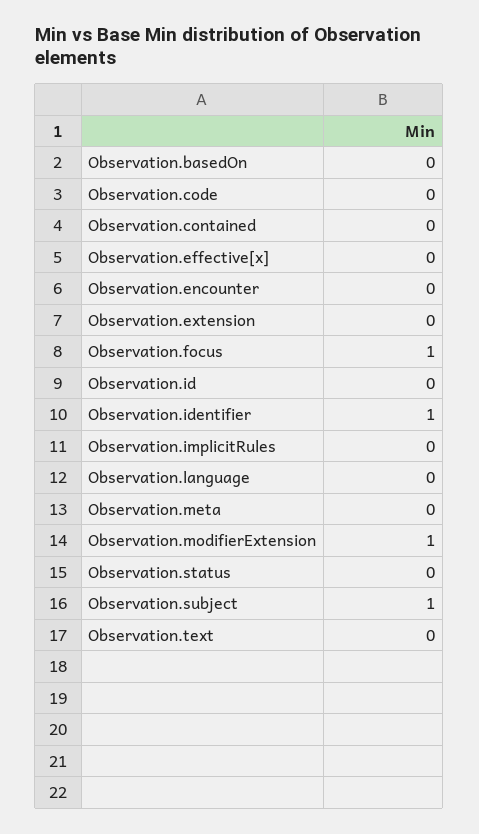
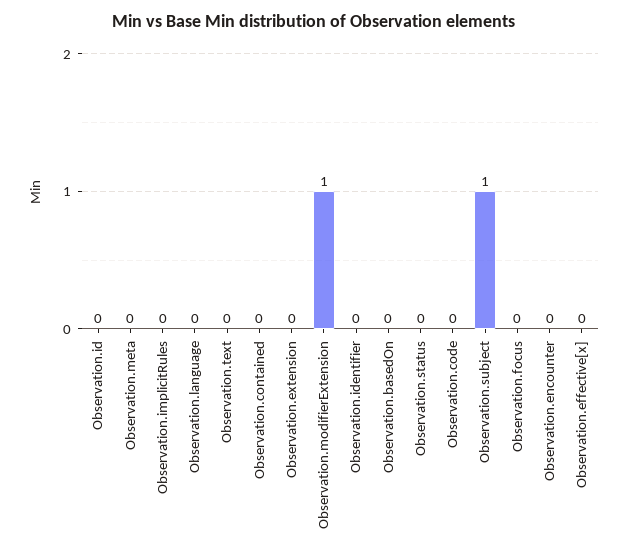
  {
    "Observation.basedOn": 0,
    "Observation.code": 0,
    "Observation.contained": 0,
    "Observation.effective[x]": 0,
    "Observation.encounter": 0,
    "Observation.extension": 0,
-   "Observation.focus": 1,
+   "Observation.focus": 0,
    "Observation.id": 0,
-   "Observation.identifier": 1,
+   "Observation.identifier": 0,
    "Observation.implicitRules": 0,
    "Observation.language": 0,
    "Observation.meta": 0,
    "Observation.modifierExtension": 1,
    "Observation.status": 0,
    "Observation.subject": 1,
    "Observation.text": 0
  }

